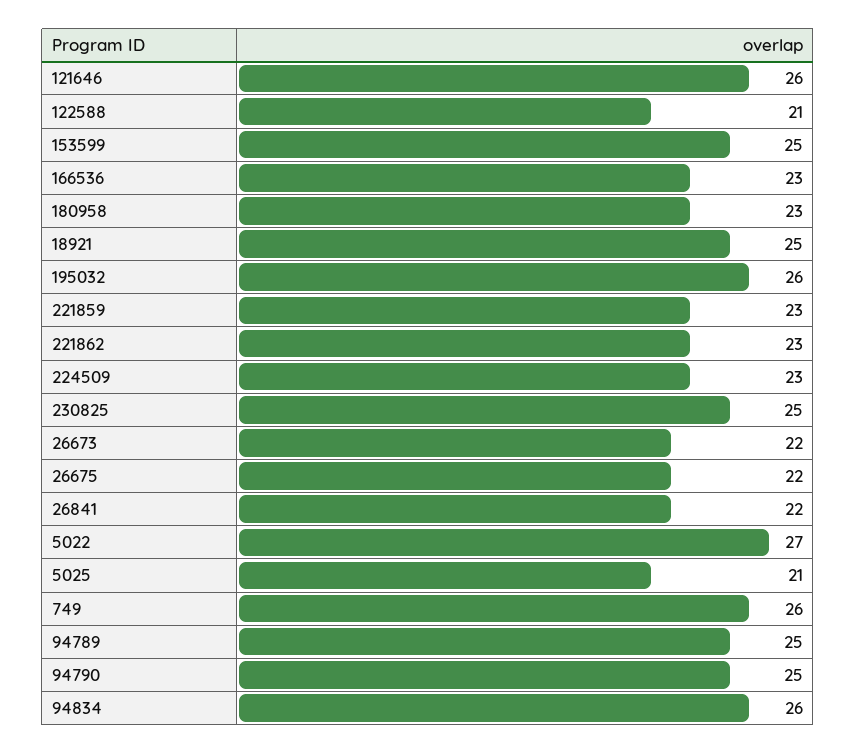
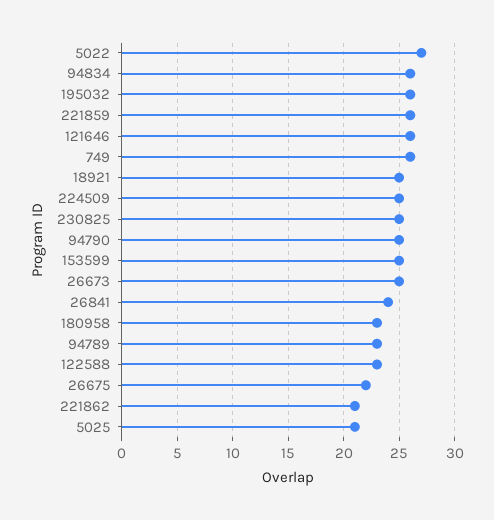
  {
    "121646": 26,
-   "122588": 21,
+   "122588": 23,
    "153599": 25,
-   "166536": 23,
    "180958": 23,
    "18921": 25,
    "195032": 26,
-   "221859": 23,
+   "221859": 26,
-   "221862": 23,
+   "221862": 21,
-   "224509": 23,
+   "224509": 25,
    "230825": 25,
-   "26673": 22,
+   "26673": 25,
    "26675": 22,
-   "26841": 22,
+   "26841": 24,
    "5022": 27,
    "5025": 21,
    "749": 26,
-   "94789": 25,
+   "94789": 23,
    "94790": 25,
    "94834": 26
  }

